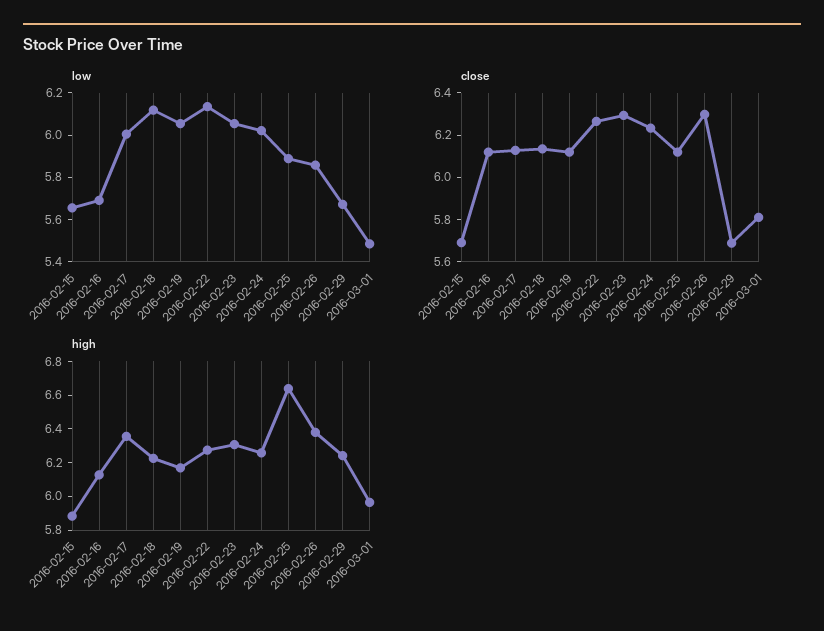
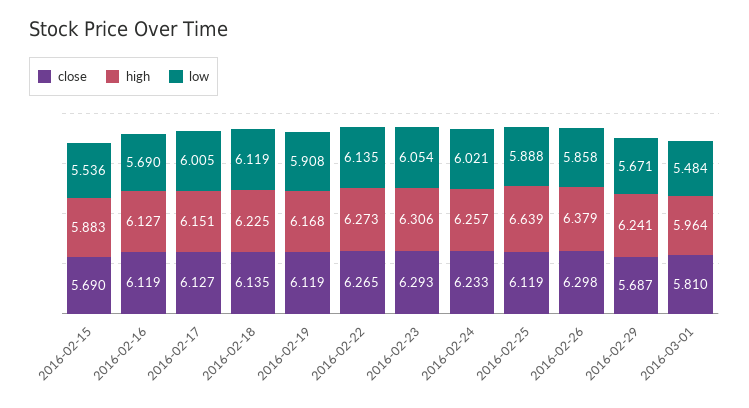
  {
    "low": {
-     "2016-02-15": 5.65,
+     "2016-02-15": 5.536,
      "2016-02-16": 5.69,
      "2016-02-17": 6.005,
      "2016-02-18": 6.119,
-     "2016-02-19": 6.05,
+     "2016-02-19": 5.908,
      "2016-02-22": 6.135,
      "2016-02-23": 6.054,
      "2016-02-24": 6.021,
      "2016-02-25": 5.888,
      "2016-02-26": 5.858,
      "2016-02-29": 5.671,
      "2016-03-01": 5.484
    },
    "close": {
      "2016-02-15": 5.69,
      "2016-02-16": 6.119,
      "2016-02-17": 6.127,
      "2016-02-18": 6.135,
      "2016-02-19": 6.119,
      "2016-02-22": 6.265,
      "2016-02-23": 6.293,
      "2016-02-24": 6.233,
      "2016-02-25": 6.119,
      "2016-02-26": 6.298,
      "2016-02-29": 5.687,
      "2016-03-01": 5.81
    },
    "high": {
      "2016-02-15": 5.883,
      "2016-02-16": 6.127,
-     "2016-02-17": 6.35,
+     "2016-02-17": 6.151,
      "2016-02-18": 6.225,
      "2016-02-19": 6.168,
      "2016-02-22": 6.273,
      "2016-02-23": 6.306,
      "2016-02-24": 6.257,
      "2016-02-25": 6.639,
      "2016-02-26": 6.379,
      "2016-02-29": 6.241,
      "2016-03-01": 5.964
    }
  }

